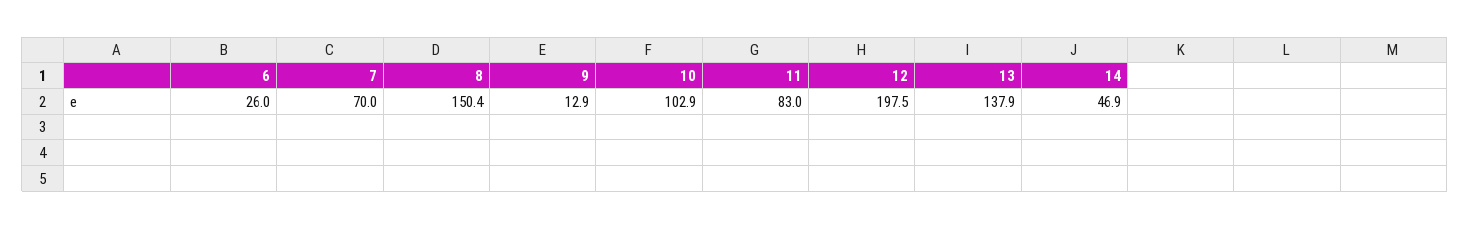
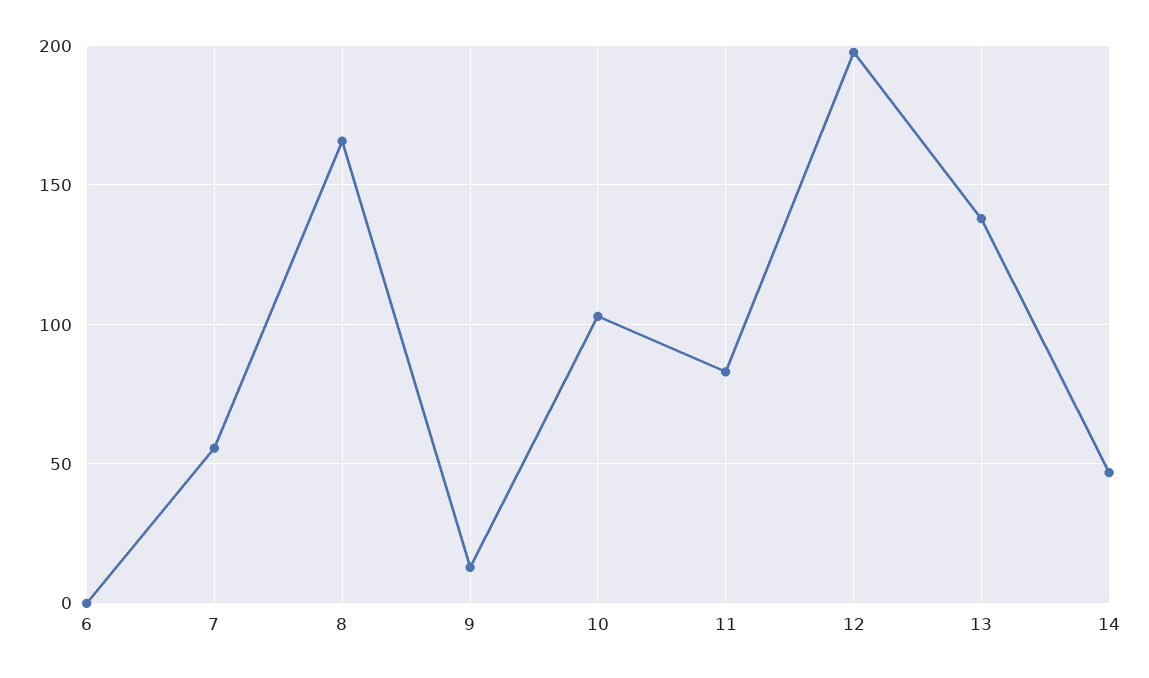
  {
-   "6": 26,
+   "6": 0,
-   "7": 70,
+   "7": 55,
-   "8": 150.4,
+   "8": 165,
    "9": 12.9,
    "10": 102.9,
    "11": 83,
    "12": 197.5,
    "13": 137.9,
    "14": 46.9
  }

